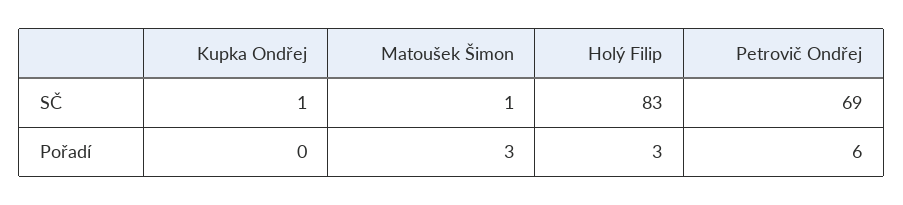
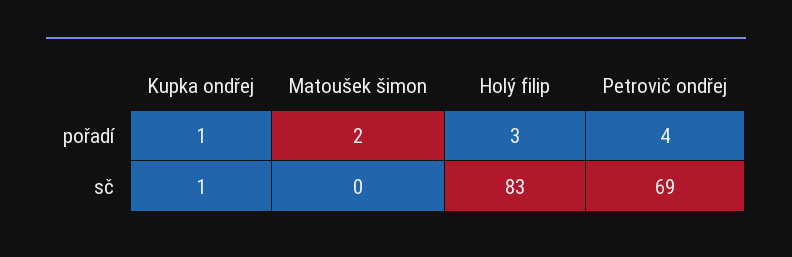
  {
    "Kupka Ondřej": {
      "SČ": 1,
-     "Pořadí": 0
+     "Pořadí": 1
    },
    "Matoušek Šimon": {
-     "SČ": 1,
+     "SČ": 0,
-     "Pořadí": 3
+     "Pořadí": 2
    },
    "Holý Filip": {
      "SČ": 83,
      "Pořadí": 3
    },
    "Petrovič Ondřej": {
      "SČ": 69,
-     "Pořadí": 6
+     "Pořadí": 4
    }
  }

